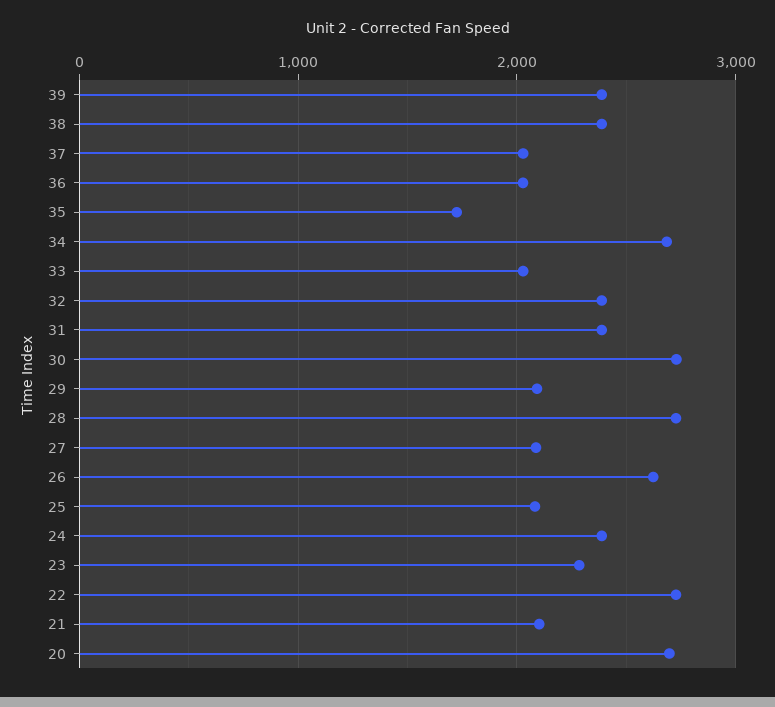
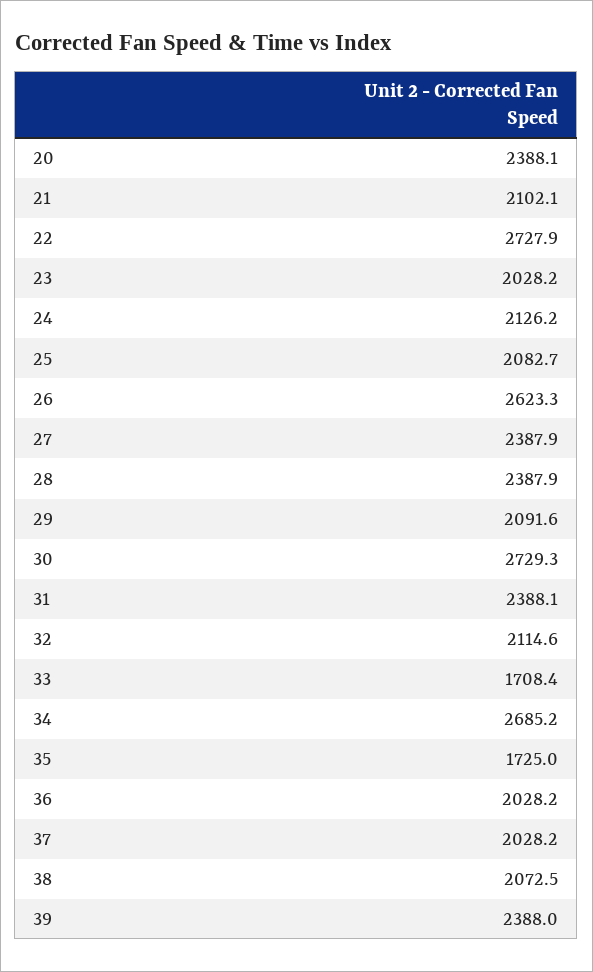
  {
    "39": 2388,
-   "38": 2400,
+   "38": 2072.5,
    "37": 2028.2,
    "36": 2028.2,
    "35": 1725,
    "34": 2685.2,
-   "33": 2000,
+   "33": 1708.4,
-   "32": 2400,
+   "32": 2114.6,
    "31": 2388.1,
    "30": 2729.3,
    "29": 2091.6,
-   "28": 2700,
+   "28": 2387.9,
-   "27": 2100,
+   "27": 2387.9,
    "26": 2623.3,
    "25": 2082.7,
-   "24": 2400,
+   "24": 2126.2,
-   "23": 2300,
+   "23": 2028.2,
    "22": 2727.9,
    "21": 2102.1,
-   "20": 2700
+   "20": 2388.1
  }

